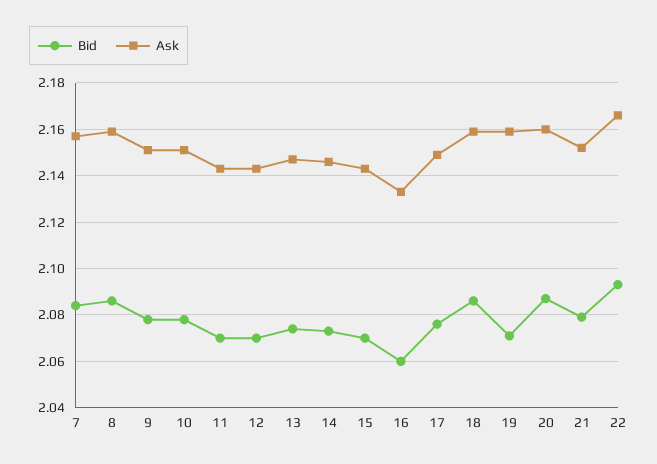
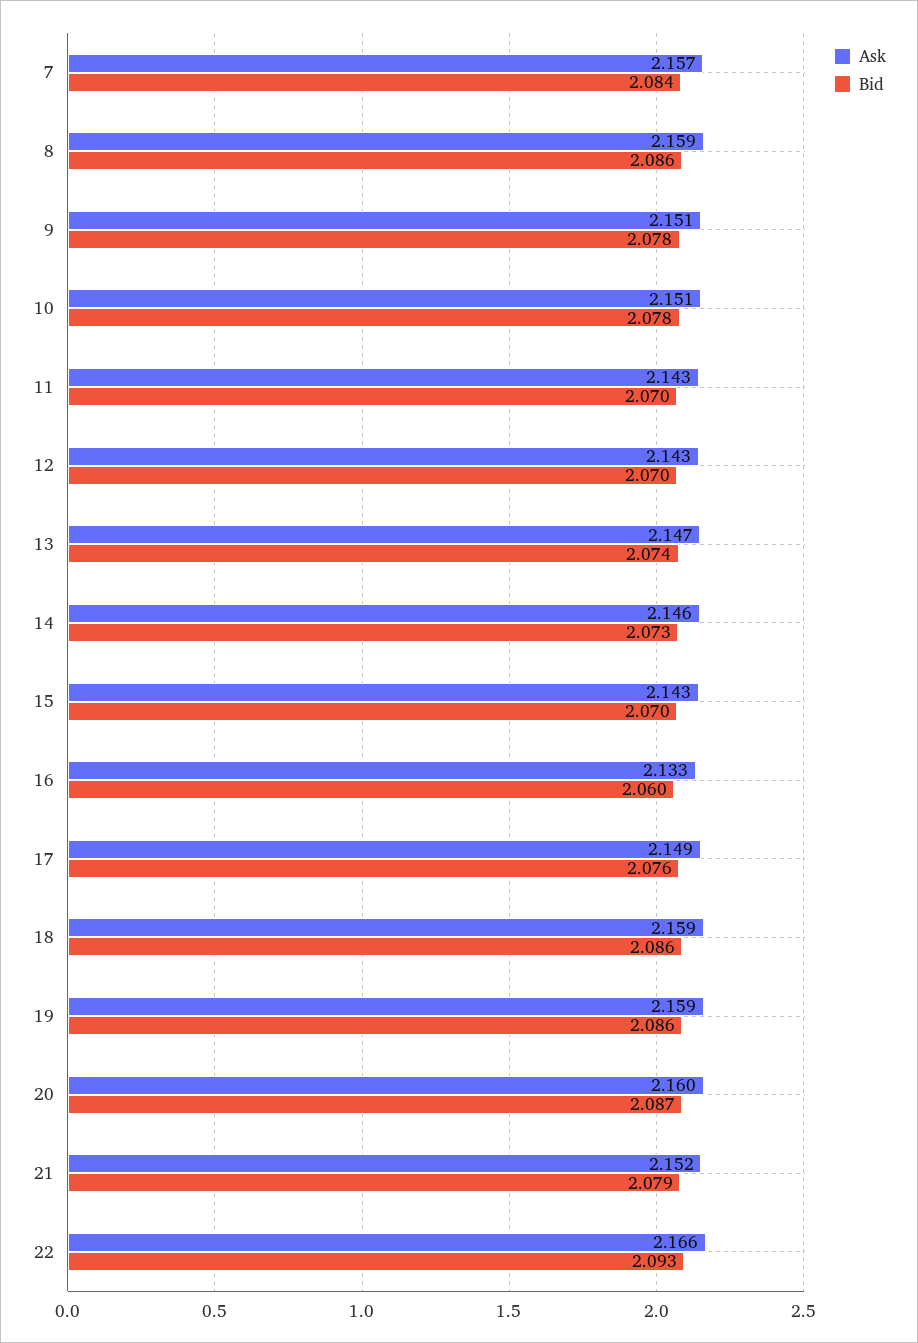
  {
    "Bid": {
      "7": 2.084,
      "8": 2.086,
      "9": 2.078,
      "10": 2.078,
      "11": 2.07,
      "12": 2.07,
      "13": 2.074,
      "14": 2.073,
      "15": 2.07,
      "16": 2.06,
      "17": 2.076,
      "18": 2.086,
-     "19": 2.07,
+     "19": 2.086,
      "20": 2.087,
      "21": 2.079,
      "22": 2.093
    },
    "Ask": {
      "7": 2.157,
      "8": 2.159,
      "9": 2.151,
      "10": 2.151,
      "11": 2.143,
      "12": 2.143,
      "13": 2.147,
      "14": 2.146,
      "15": 2.143,
      "16": 2.133,
      "17": 2.149,
      "18": 2.159,
      "19": 2.159,
      "20": 2.16,
      "21": 2.152,
      "22": 2.166
    }
  }

